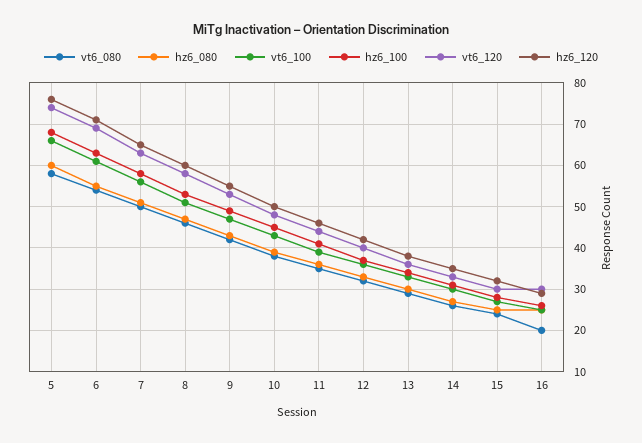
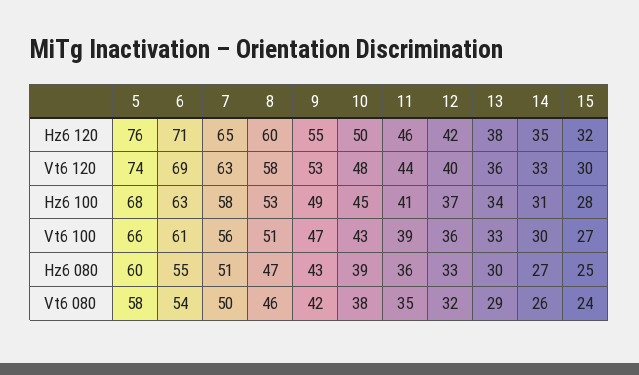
  {
    "vt6_080": {
      "5": 58,
      "6": 54,
      "7": 50,
      "8": 46,
      "9": 42,
      "10": 38,
      "11": 35,
      "12": 32,
      "13": 29,
      "14": 26,
-     "15": 24,
+     "15": 24
-     "16": 20
    },
    "hz6_080": {
      "5": 60,
      "6": 55,
      "7": 51,
      "8": 47,
      "9": 43,
      "10": 39,
      "11": 36,
      "12": 33,
      "13": 30,
      "14": 27,
-     "15": 25,
+     "15": 25
-     "16": 25
    },
    "vt6_100": {
      "5": 66,
      "6": 61,
      "7": 56,
      "8": 51,
      "9": 47,
      "10": 43,
      "11": 39,
      "12": 36,
      "13": 33,
      "14": 30,
-     "15": 27,
+     "15": 27
-     "16": 25
    },
    "hz6_100": {
      "5": 68,
      "6": 63,
      "7": 58,
      "8": 53,
      "9": 49,
      "10": 45,
      "11": 41,
      "12": 37,
      "13": 34,
      "14": 31,
-     "15": 28,
+     "15": 28
-     "16": 25
    },
    "vt6_120": {
      "5": 74,
      "6": 69,
      "7": 63,
      "8": 58,
      "9": 53,
      "10": 48,
      "11": 44,
      "12": 40,
      "13": 36,
      "14": 33,
-     "15": 30,
+     "15": 30
-     "16": 30
    },
    "hz6_120": {
      "5": 76,
      "6": 71,
      "7": 65,
      "8": 60,
      "9": 55,
      "10": 50,
      "11": 46,
      "12": 42,
      "13": 38,
      "14": 35,
-     "15": 32,
+     "15": 32
-     "16": 30
    }
  }

